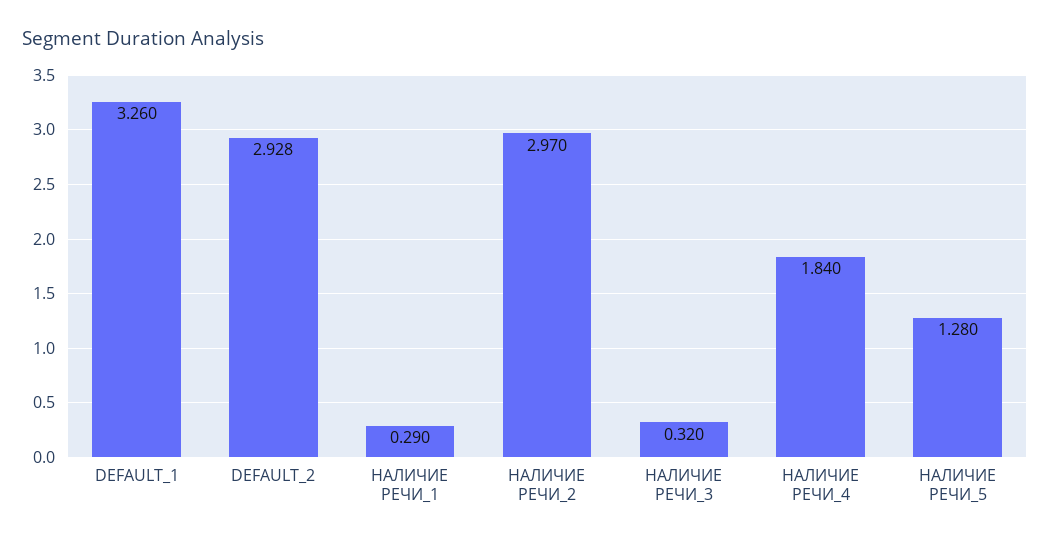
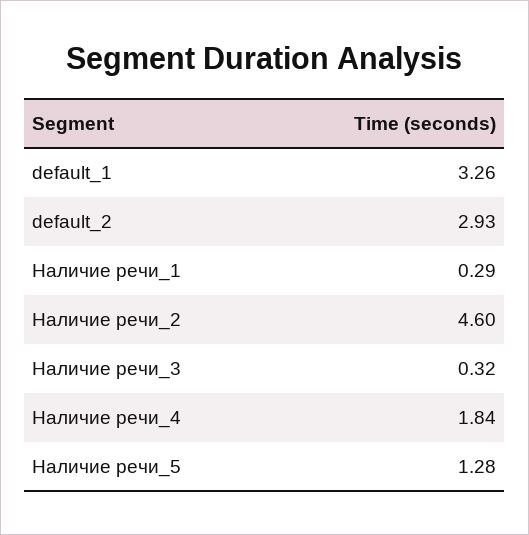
  {
    "DEFAULT_1": 3.26,
    "DEFAULT_2": 2.928,
    "НАЛИЧИЕ РЕЧИ_1": 0.29,
-   "НАЛИЧИЕ РЕЧИ_2": 2.97,
+   "НАЛИЧИЕ РЕЧИ_2": 4.6,
    "НАЛИЧИЕ РЕЧИ_3": 0.32,
    "НАЛИЧИЕ РЕЧИ_4": 1.84,
    "НАЛИЧИЕ РЕЧИ_5": 1.28
  }

